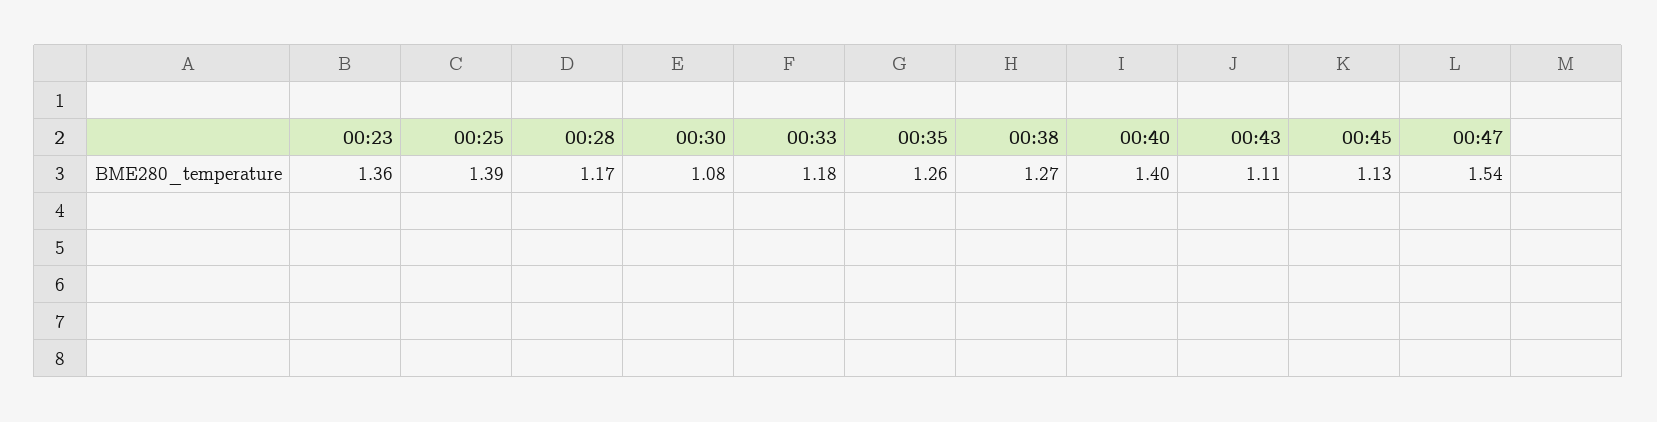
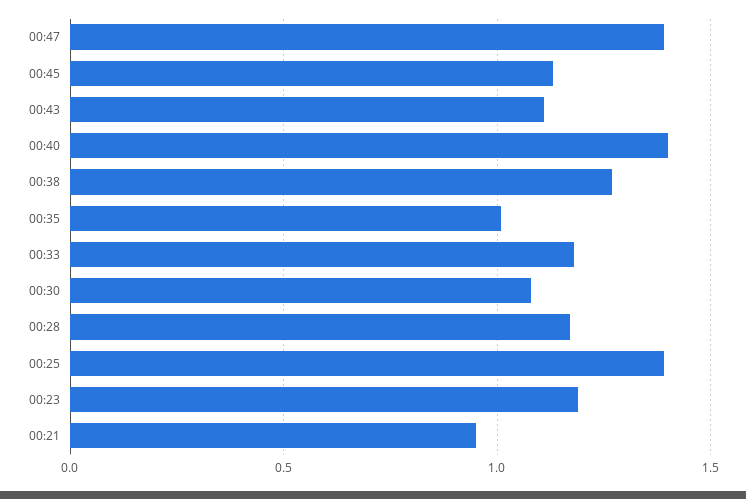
  {
-   "00:23": 1.36,
+   "00:23": 1.2,
    "00:25": 1.39,
    "00:28": 1.17,
    "00:30": 1.08,
    "00:33": 1.18,
-   "00:35": 1.26,
+   "00:35": 1,
    "00:38": 1.27,
    "00:40": 1.4,
    "00:43": 1.11,
    "00:45": 1.13,
-   "00:47": 1.54
+   "00:47": 1.4,
+   "00:21": 0.95
  }

